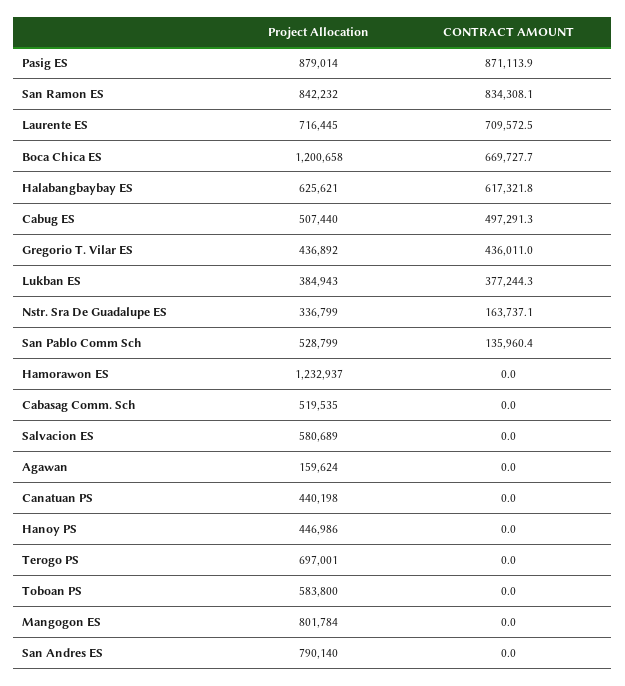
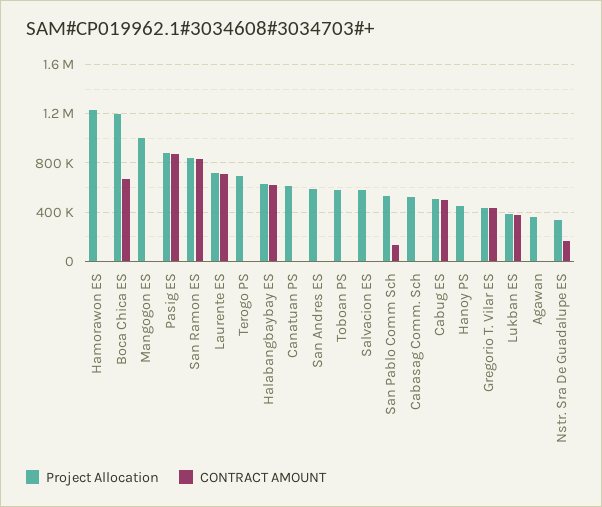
  {
    "Project Allocation": {
      "Pasig ES": 879014,
      "San Ramon ES": 842232,
      "Laurente ES": 716445,
      "Boca Chica ES": 1200658,
      "Halabangbaybay ES": 625621,
      "Cabug ES": 507440,
      "Gregorio T. Vilar ES": 436892,
      "Lukban ES": 384943,
      "Nstr. Sra De Guadalupe ES": 336799,
      "San Pablo Comm Sch": 528799,
      "Hamorawon ES": 1232937,
      "Cabasag Comm. Sch": 519535,
      "Salvacion ES": 580689,
-     "Agawan": 159624,
+     "Agawan": 350000,
-     "Canatuan PS": 440198,
+     "Canatuan PS": 600000,
      "Hanoy PS": 446986,
      "Terogo PS": 697001,
      "Toboan PS": 583800,
-     "Mangogon ES": 801784,
+     "Mangogon ES": 1000000,
-     "San Andres ES": 790140
+     "San Andres ES": 600000
    },
    "CONTRACT AMOUNT": {
      "Pasig ES": 871113.9,
      "San Ramon ES": 834308.1,
      "Laurente ES": 709572.5,
      "Boca Chica ES": 669727.7,
      "Halabangbaybay ES": 617321.8,
      "Cabug ES": 497291.3,
      "Gregorio T. Vilar ES": 436011,
      "Lukban ES": 377244.3,
      "Nstr. Sra De Guadalupe ES": 163737.1,
      "San Pablo Comm Sch": 135960.4,
      "Hamorawon ES": 0,
      "Cabasag Comm. Sch": 0,
      "Salvacion ES": 0,
      "Agawan": 0,
      "Canatuan PS": 0,
      "Hanoy PS": 0,
      "Terogo PS": 0,
      "Toboan PS": 0,
      "Mangogon ES": 0,
      "San Andres ES": 0
    }
  }

